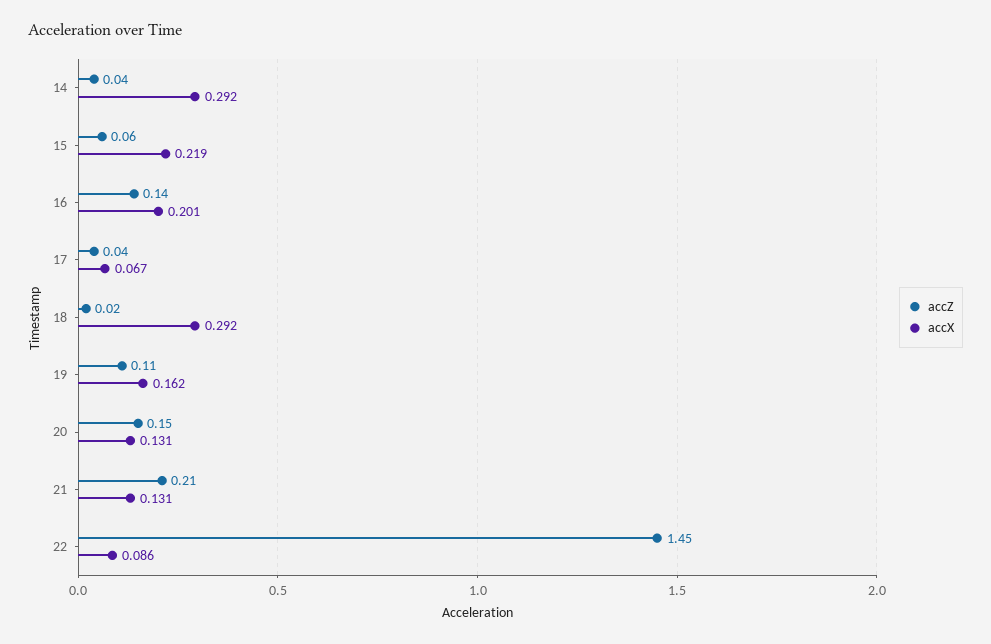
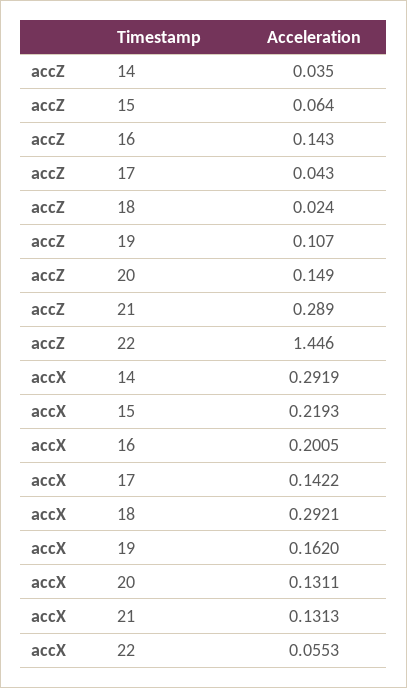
  {
    "accZ": {
      "14": 0.035,
      "15": 0.064,
      "16": 0.143,
      "17": 0.043,
      "18": 0.024,
      "19": 0.107,
      "20": 0.149,
-     "21": 0.21,
+     "21": 0.289,
      "22": 1.446
    },
    "accX": {
      "14": 0.2919,
      "15": 0.2193,
      "16": 0.2005,
-     "17": 0.067,
+     "17": 0.1422,
      "18": 0.2921,
      "19": 0.162,
      "20": 0.1311,
      "21": 0.1313,
-     "22": 0.086
+     "22": 0.0553
    }
  }

